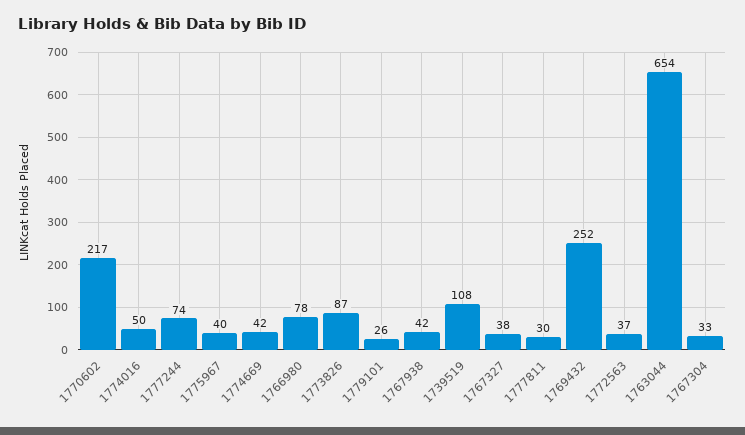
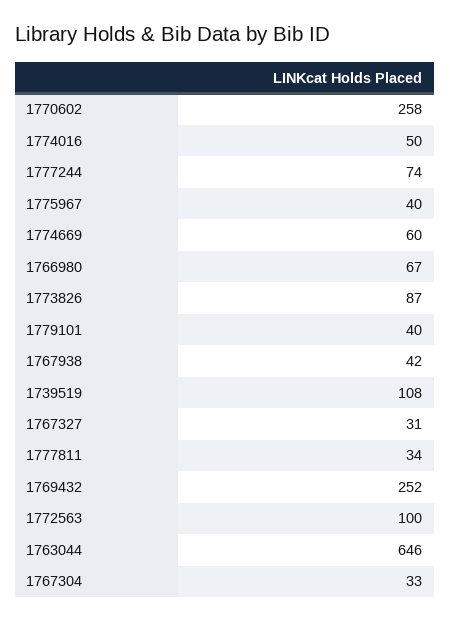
  {
-   "1770602": 217,
+   "1770602": 258,
    "1774016": 50,
    "1777244": 74,
    "1775967": 40,
-   "1774669": 42,
+   "1774669": 60,
-   "1766980": 78,
+   "1766980": 67,
    "1773826": 87,
-   "1779101": 26,
+   "1779101": 40,
    "1767938": 42,
    "1739519": 108,
-   "1767327": 38,
+   "1767327": 31,
-   "1777811": 30,
+   "1777811": 34,
    "1769432": 252,
-   "1772563": 37,
+   "1772563": 100,
-   "1763044": 654,
+   "1763044": 646,
    "1767304": 33
  }

